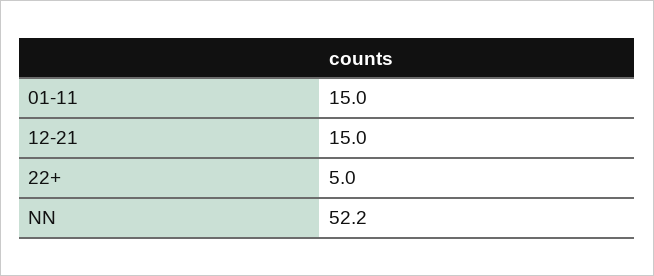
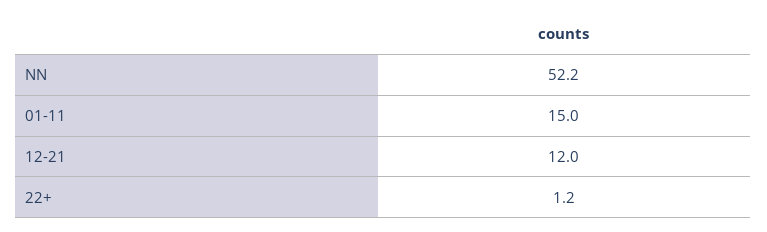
  {
    "01-11": 15,
-   "12-21": 15,
+   "12-21": 12,
-   "22+": 5,
+   "22+": 1.2,
    "NN": 52.2
  }

